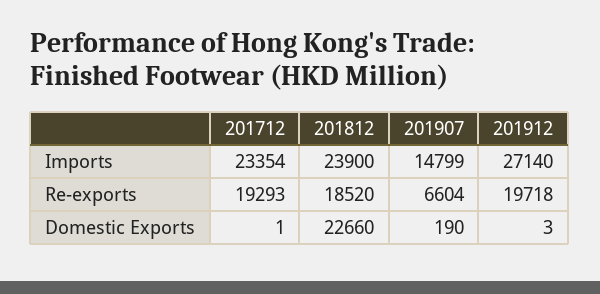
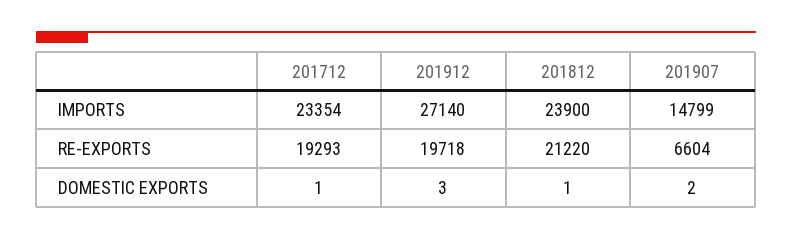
  {
    "201712": {
      "Imports": 23354,
      "Re-exports": 19293,
      "Domestic Exports": 1
    },
    "201812": {
      "Imports": 23900,
-     "Re-exports": 18520,
+     "Re-exports": 21220,
-     "Domestic Exports": 22660
+     "Domestic Exports": 1
    },
    "201907": {
      "Imports": 14799,
      "Re-exports": 6604,
-     "Domestic Exports": 190
+     "Domestic Exports": 2
    },
    "201912": {
      "Imports": 27140,
      "Re-exports": 19718,
      "Domestic Exports": 3
    }
  }

